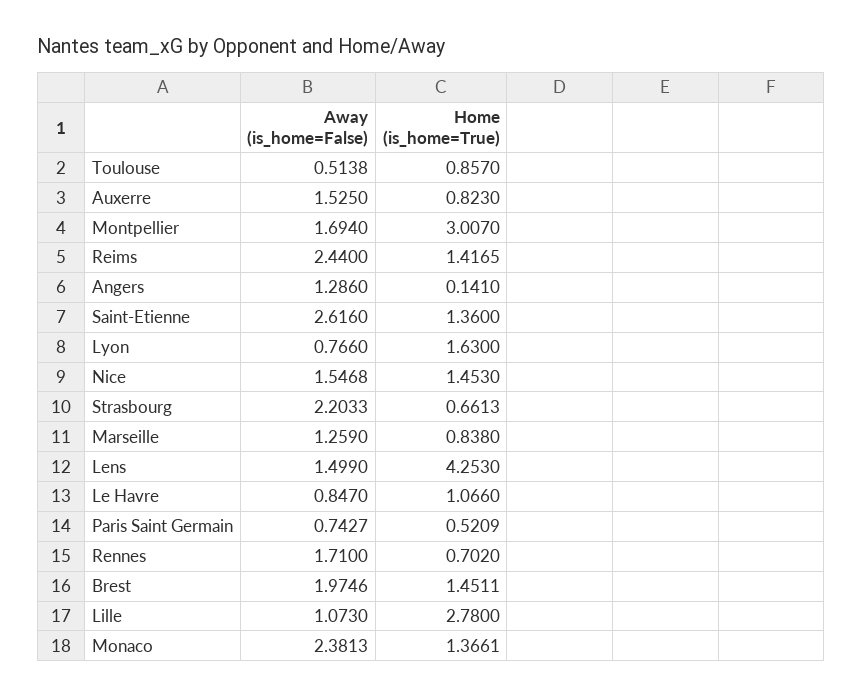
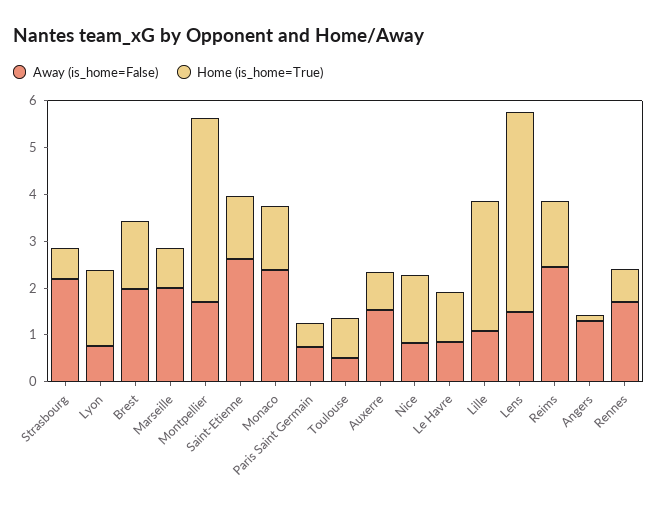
  {
    "Away (is_home=False)": {
      "Toulouse": 0.5138,
      "Auxerre": 1.525,
      "Montpellier": 1.694,
      "Reims": 2.44,
      "Angers": 1.286,
      "Saint-Etienne": 2.616,
      "Lyon": 0.766,
-     "Nice": 1.5468,
+     "Nice": 0.8,
      "Strasbourg": 2.2033,
-     "Marseille": 1.259,
+     "Marseille": 2,
      "Lens": 1.499,
      "Le Havre": 0.847,
      "Paris Saint Germain": 0.7427,
      "Rennes": 1.71,
      "Brest": 1.9746,
      "Lille": 1.073,
      "Monaco": 2.3813
    },
    "Home (is_home=True)": {
      "Toulouse": 0.857,
      "Auxerre": 0.823,
-     "Montpellier": 3.007,
+     "Montpellier": 4,
      "Reims": 1.4165,
      "Angers": 0.141,
      "Saint-Etienne": 1.36,
      "Lyon": 1.63,
      "Nice": 1.453,
      "Strasbourg": 0.6613,
      "Marseille": 0.838,
      "Lens": 4.253,
      "Le Havre": 1.066,
      "Paris Saint Germain": 0.5209,
      "Rennes": 0.702,
      "Brest": 1.4511,
      "Lille": 2.78,
      "Monaco": 1.3661
    }
  }

